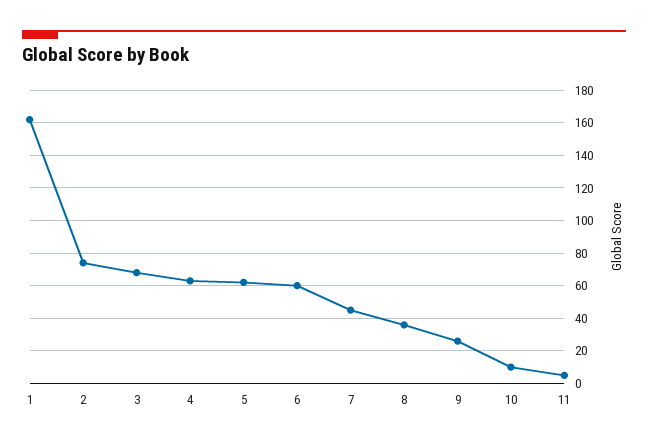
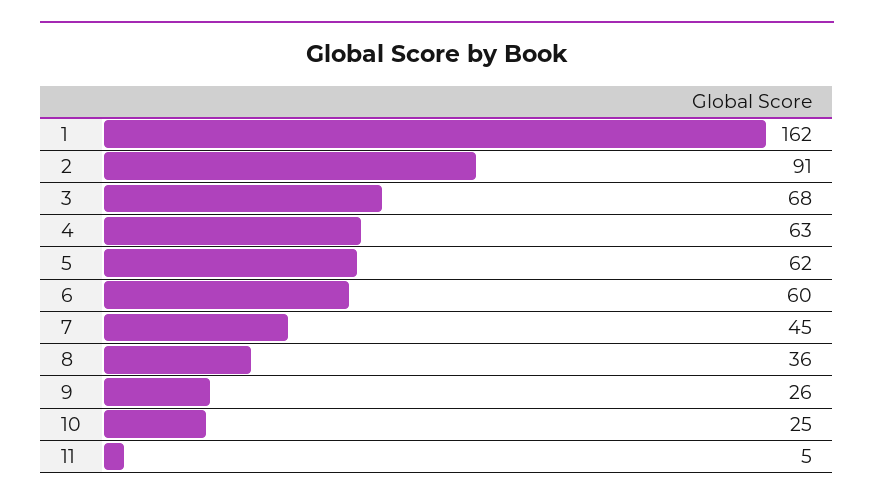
  {
    "1": 162,
-   "2": 75,
+   "2": 91,
    "3": 68,
    "4": 63,
    "5": 62,
    "6": 60,
    "7": 45,
    "8": 36,
    "9": 26,
-   "10": 10,
+   "10": 25,
    "11": 5
  }

